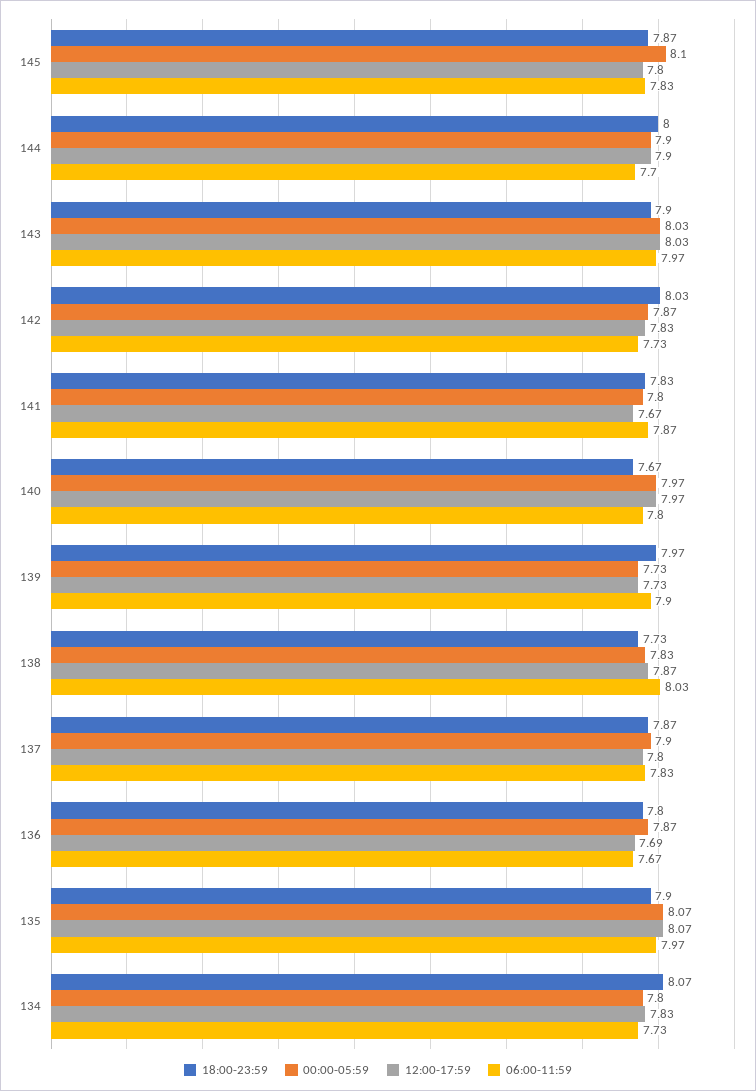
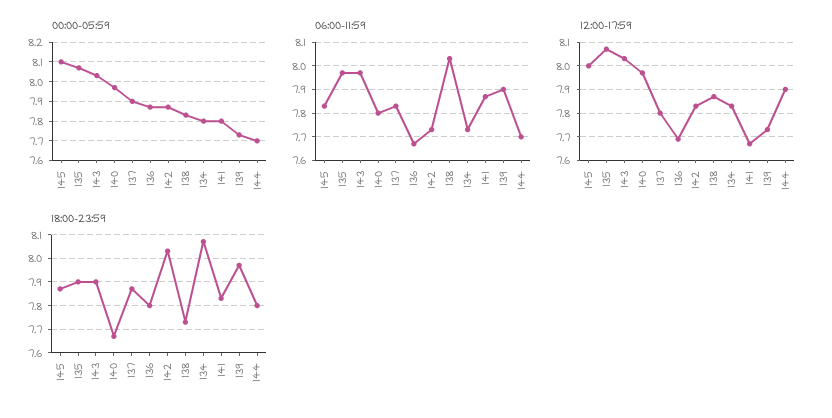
  {
    "18:00-23:59": {
      "145": 7.87,
-     "144": 8,
+     "144": 7.8,
      "143": 7.9,
      "142": 8.03,
      "141": 7.83,
      "140": 7.67,
      "139": 7.97,
      "138": 7.73,
      "137": 7.87,
      "136": 7.8,
      "135": 7.9,
      "134": 8.07
    },
    "00:00-05:59": {
      "145": 8.1,
-     "144": 7.9,
+     "144": 7.7,
      "143": 8.03,
      "142": 7.87,
      "141": 7.8,
      "140": 7.97,
      "139": 7.73,
      "138": 7.83,
      "137": 7.9,
      "136": 7.87,
      "135": 8.07,
      "134": 7.8
    },
    "12:00-17:59": {
-     "145": 7.8,
+     "145": 8,
      "144": 7.9,
      "143": 8.03,
      "142": 7.83,
      "141": 7.67,
      "140": 7.97,
      "139": 7.73,
      "138": 7.87,
      "137": 7.8,
      "136": 7.69,
      "135": 8.07,
      "134": 7.83
    },
    "06:00-11:59": {
      "145": 7.83,
      "144": 7.7,
      "143": 7.97,
      "142": 7.73,
      "141": 7.87,
      "140": 7.8,
      "139": 7.9,
      "138": 8.03,
      "137": 7.83,
      "136": 7.67,
      "135": 7.97,
      "134": 7.73
    }
  }

